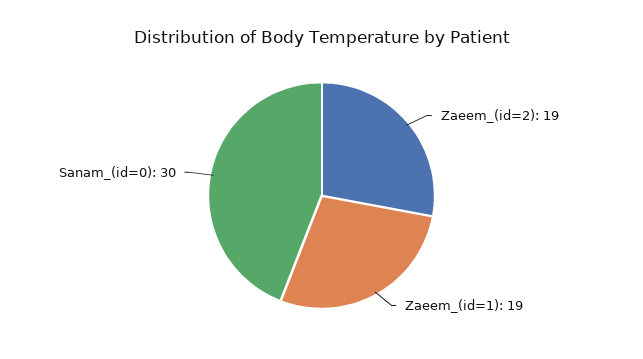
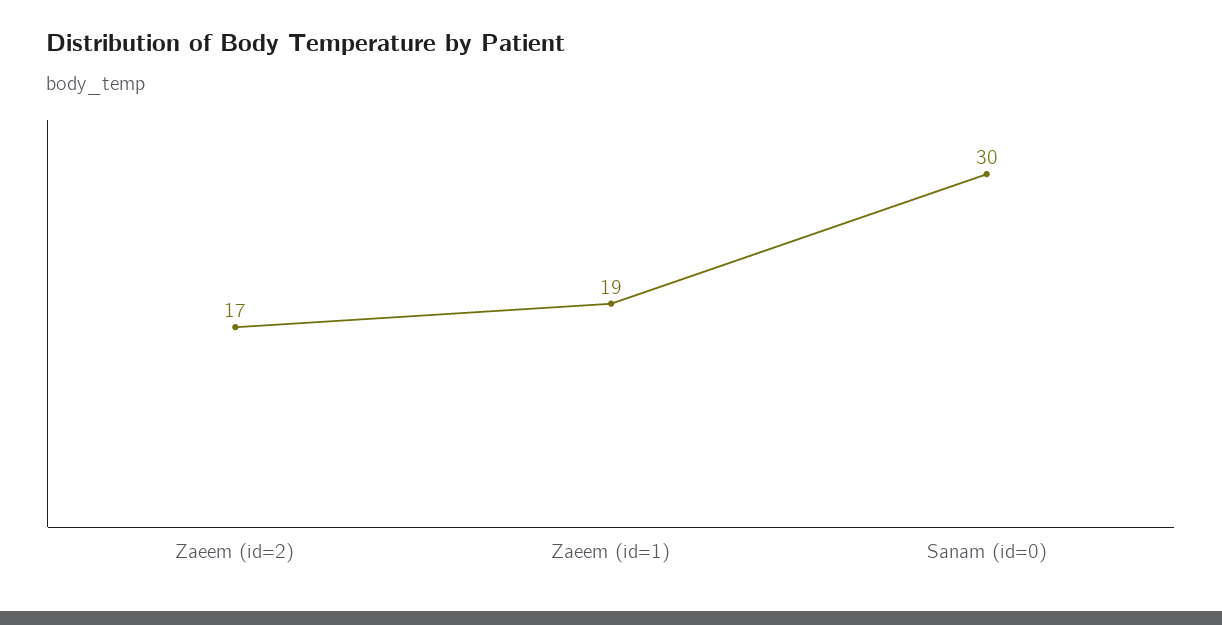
  {
-   "Zaeem_(id=2)": 19,
+   "Zaeem_(id=2)": 17,
    "Zaeem_(id=1)": 19,
    "Sanam_(id=0)": 30
  }

